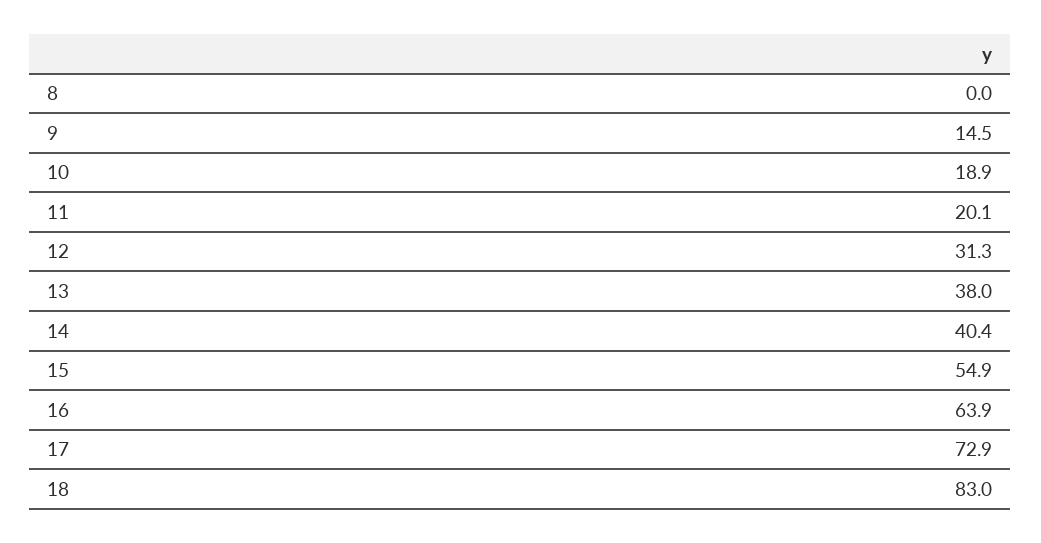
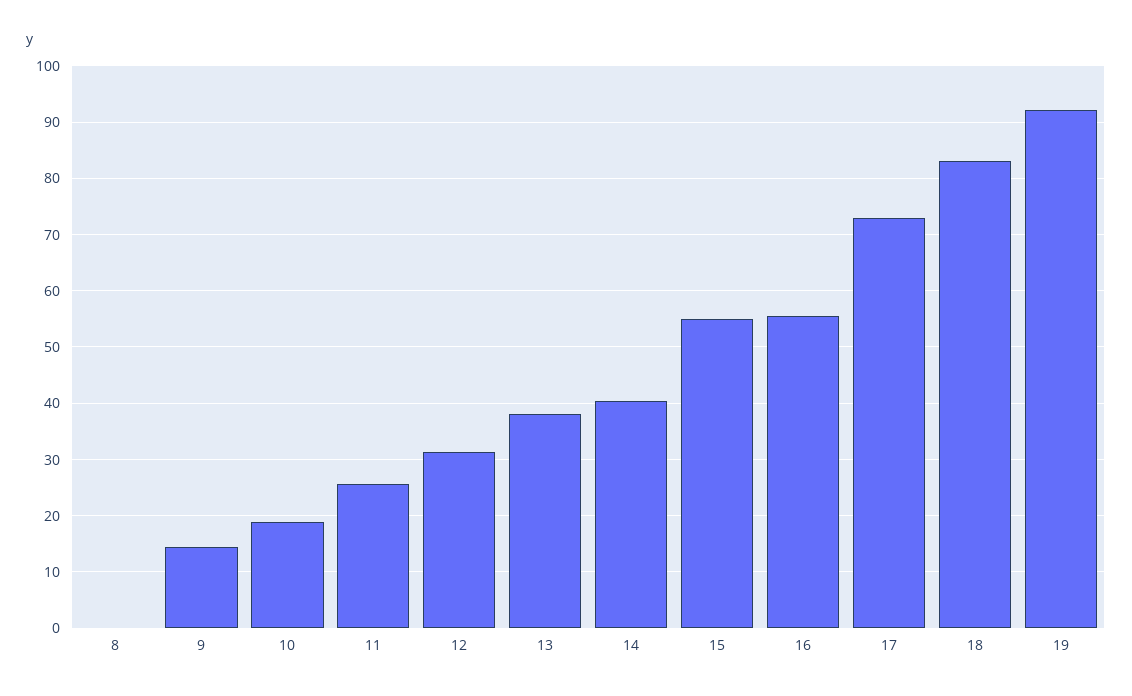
  {
    "8": 0,
    "9": 14.5,
    "10": 18.9,
-   "11": 20.1,
+   "11": 26,
    "12": 31.3,
    "13": 38,
    "14": 40.4,
    "15": 54.9,
-   "16": 63.9,
+   "16": 56,
    "17": 72.9,
-   "18": 83
+   "18": 83,
+   "19": 92
  }

